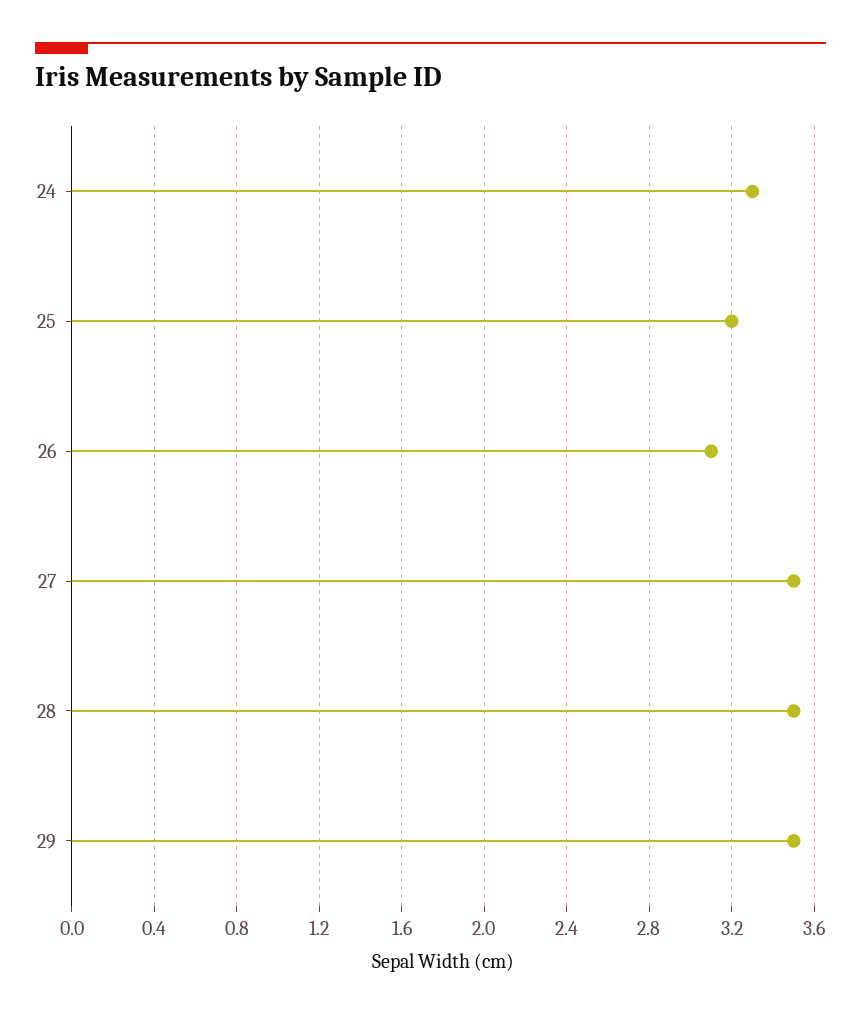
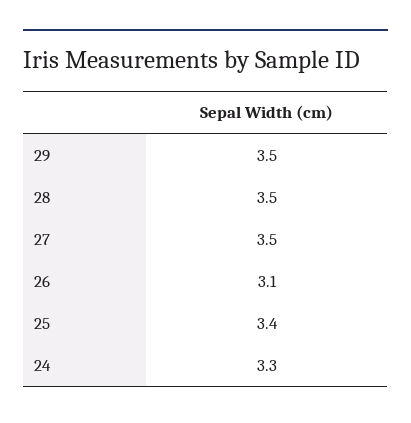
  {
    "24": 3.3,
-   "25": 3.2,
+   "25": 3.4,
    "26": 3.1,
    "27": 3.5,
    "28": 3.5,
    "29": 3.5
  }

